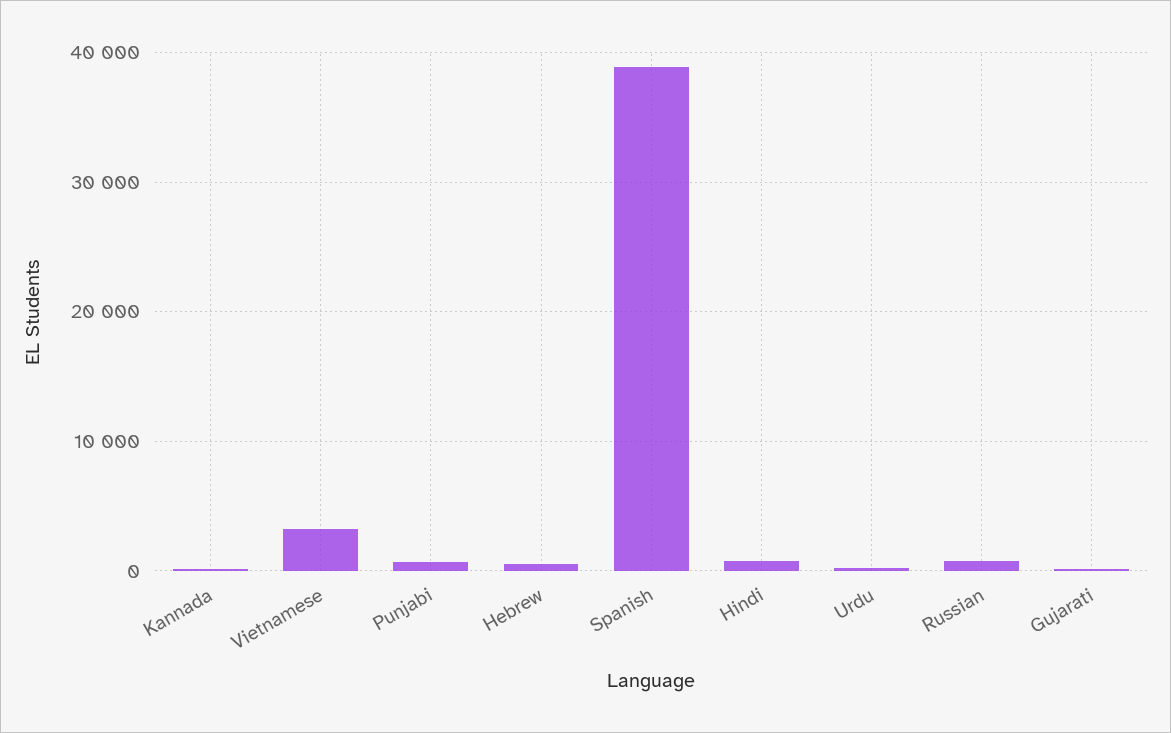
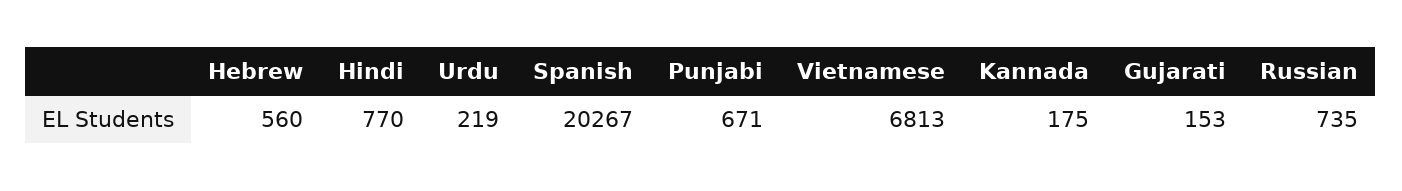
  {
    "Kannada": 175,
-   "Vietnamese": 3000,
+   "Vietnamese": 6813,
    "Punjabi": 671,
    "Hebrew": 560,
-   "Spanish": 39000,
+   "Spanish": 20267,
    "Hindi": 770,
    "Urdu": 219,
    "Russian": 735,
    "Gujarati": 153
  }

